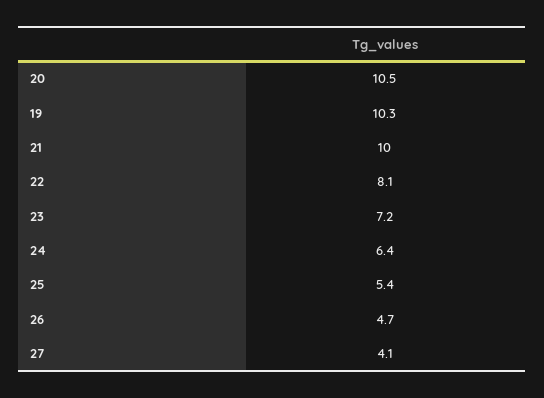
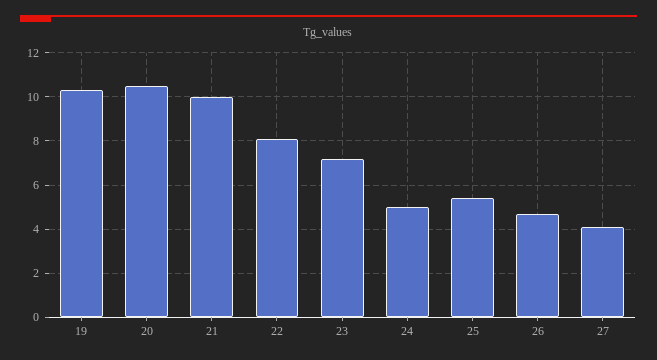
  {
    "20": 10.5,
    "19": 10.3,
    "21": 10,
    "22": 8.1,
    "23": 7.2,
-   "24": 6.4,
+   "24": 5,
    "25": 5.4,
    "26": 4.7,
    "27": 4.1
  }

